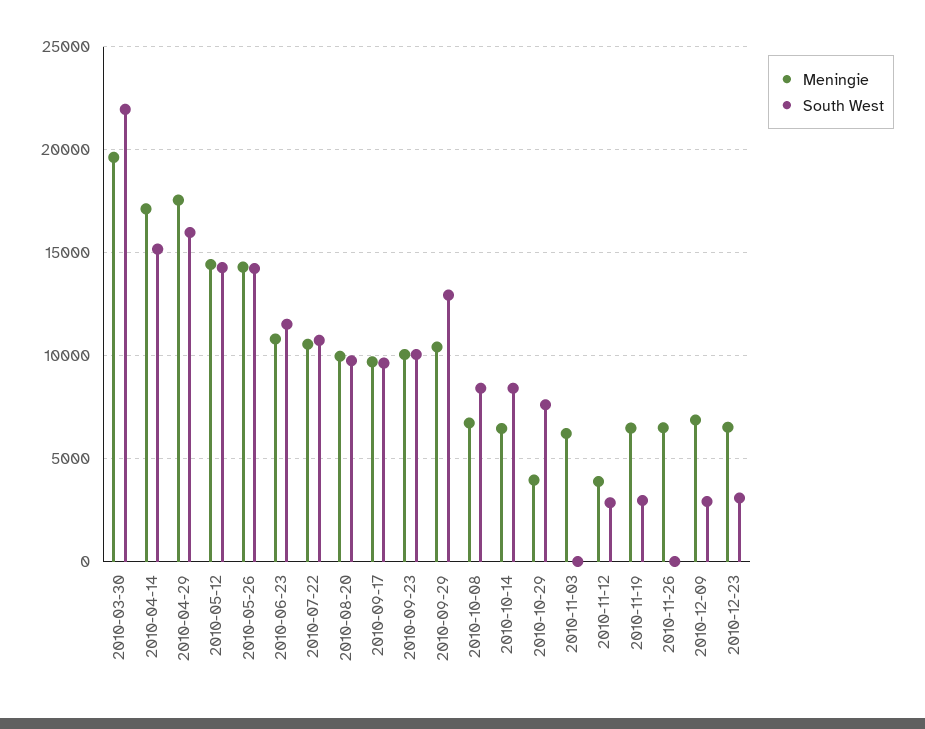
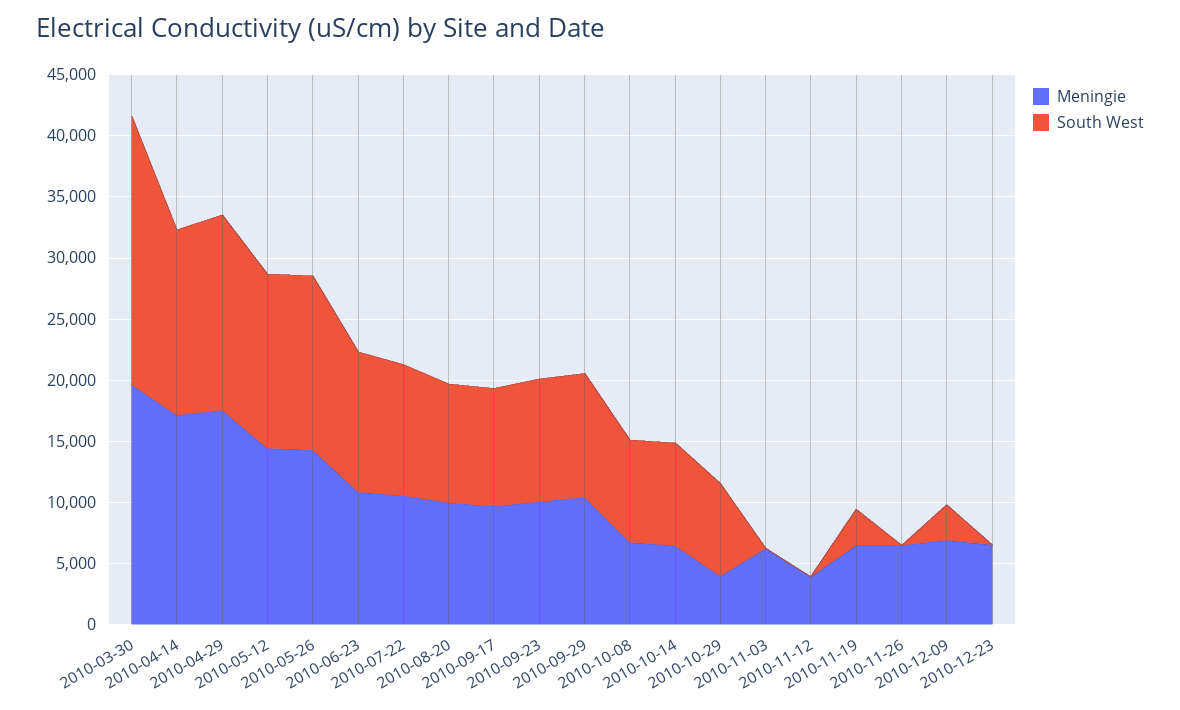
  {
    "Meningie": {
      "2010-03-30": 19500,
      "2010-04-14": 17000,
      "2010-04-29": 17500,
      "2010-05-12": 14500,
      "2010-05-26": 14500,
      "2010-06-23": 11000,
      "2010-07-22": 10500,
      "2010-08-20": 10000,
      "2010-09-17": 9500,
      "2010-09-23": 10000,
      "2010-09-29": 10500,
      "2010-10-08": 6500,
      "2010-10-14": 6500,
      "2010-10-29": 4000,
      "2010-11-03": 6000,
      "2010-11-12": 4000,
      "2010-11-19": 6500,
      "2010-11-26": 6500,
      "2010-12-09": 7000,
      "2010-12-23": 6500
    },
    "South West": {
      "2010-03-30": 22000,
      "2010-04-14": 15000,
      "2010-04-29": 16000,
      "2010-05-12": 14500,
      "2010-05-26": 14000,
      "2010-06-23": 11500,
      "2010-07-22": 10500,
      "2010-08-20": 10000,
      "2010-09-17": 9500,
      "2010-09-23": 10000,
-     "2010-09-29": 13000,
+     "2010-09-29": 10000,
      "2010-10-08": 8500,
      "2010-10-14": 8500,
      "2010-10-29": 7500,
      "2010-11-03": 0,
-     "2010-11-12": 3000,
+     "2010-11-12": 0,
      "2010-11-19": 3000,
      "2010-11-26": 0,
      "2010-12-09": 3000,
-     "2010-12-23": 3000
+     "2010-12-23": 0
    }
  }

